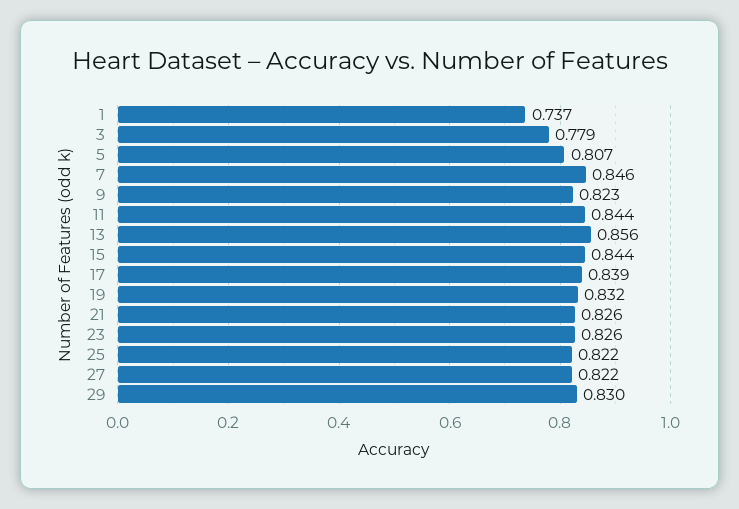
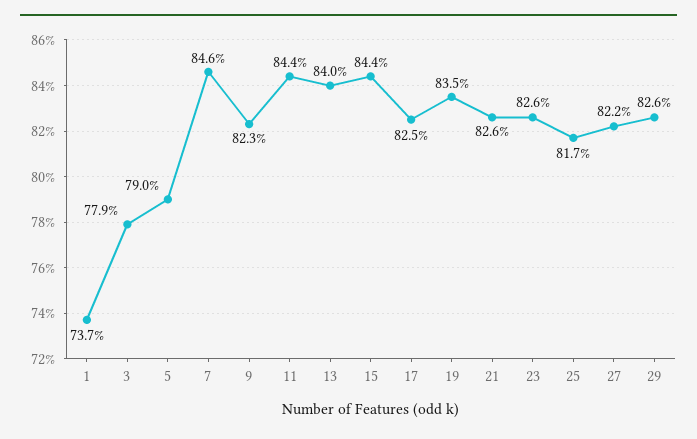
  {
    "1": 0.737,
    "3": 0.779,
-   "5": 0.807,
+   "5": 0.79,
    "7": 0.846,
    "9": 0.823,
    "11": 0.844,
-   "13": 0.856,
+   "13": 0.84,
    "15": 0.844,
-   "17": 0.839,
+   "17": 0.825,
-   "19": 0.832,
+   "19": 0.835,
    "21": 0.826,
    "23": 0.826,
-   "25": 0.822,
+   "25": 0.817,
    "27": 0.822,
-   "29": 0.83
+   "29": 0.826
  }

